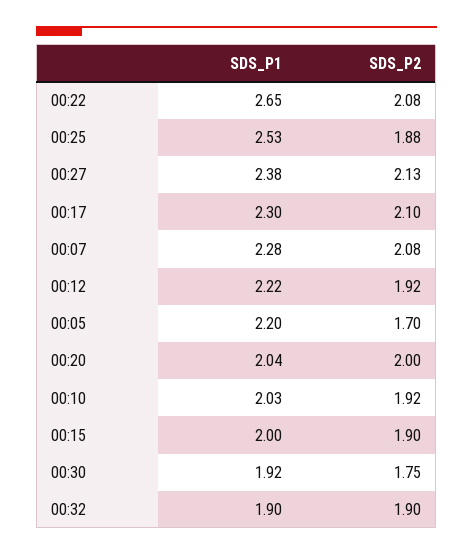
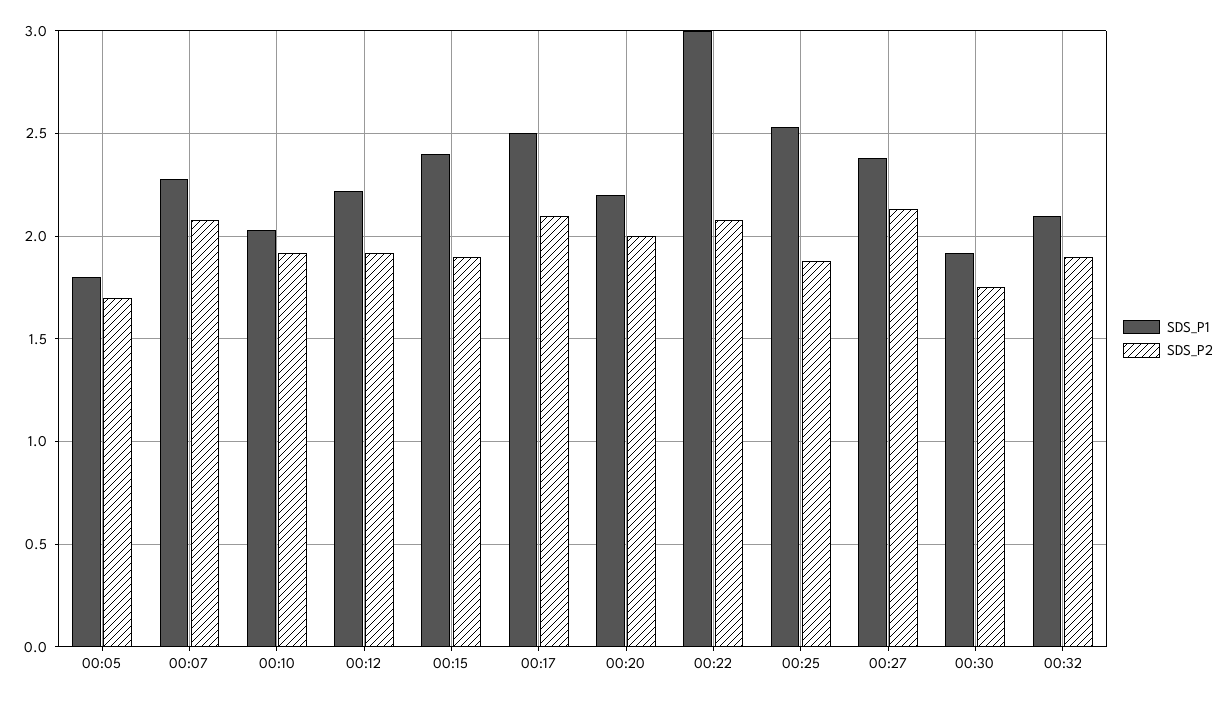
  {
    "SDS_P1": {
-     "00:22": 2.65,
+     "00:22": 3,
      "00:25": 2.53,
      "00:27": 2.38,
-     "00:17": 2.3,
+     "00:17": 2.5,
      "00:07": 2.28,
      "00:12": 2.22,
-     "00:05": 2.2,
+     "00:05": 1.8,
-     "00:20": 2.04,
+     "00:20": 2.2,
      "00:10": 2.03,
-     "00:15": 2,
+     "00:15": 2.4,
      "00:30": 1.92,
-     "00:32": 1.9
+     "00:32": 2.1
    },
    "SDS_P2": {
      "00:22": 2.08,
      "00:25": 1.88,
      "00:27": 2.13,
      "00:17": 2.1,
      "00:07": 2.08,
      "00:12": 1.92,
      "00:05": 1.7,
      "00:20": 2,
      "00:10": 1.92,
      "00:15": 1.9,
      "00:30": 1.75,
      "00:32": 1.9
    }
  }

